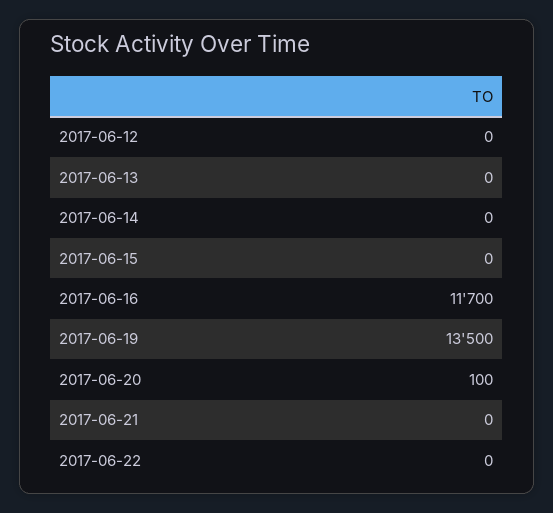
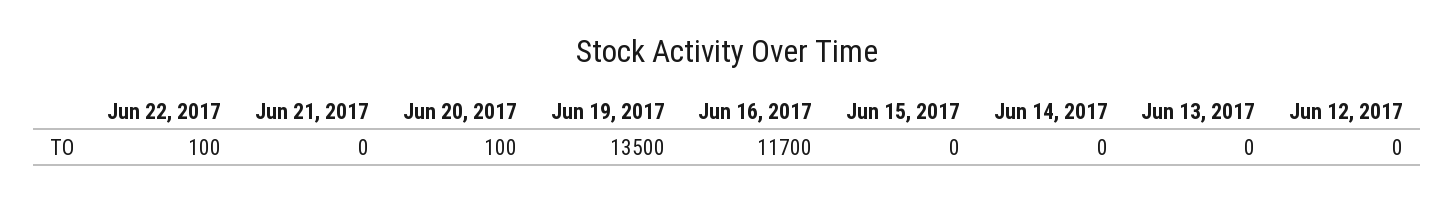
  {
    "2017-06-12": 0,
    "2017-06-13": 0,
    "2017-06-14": 0,
    "2017-06-15": 0,
    "2017-06-16": 11700,
    "2017-06-19": 13500,
    "2017-06-20": 100,
    "2017-06-21": 0,
-   "2017-06-22": 0
+   "2017-06-22": 100
  }

